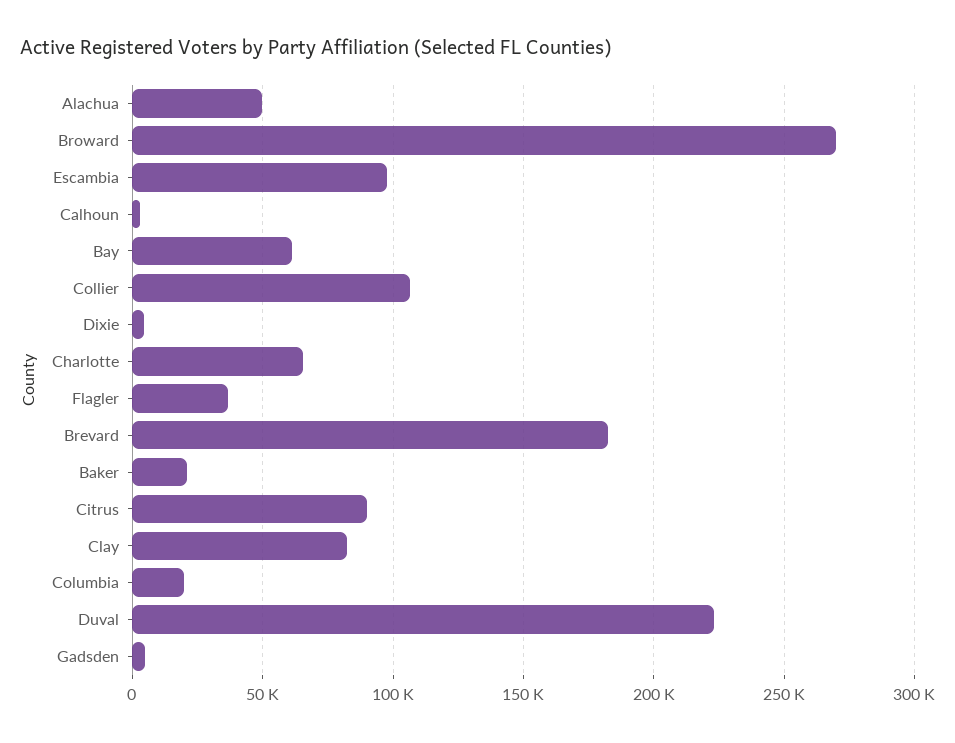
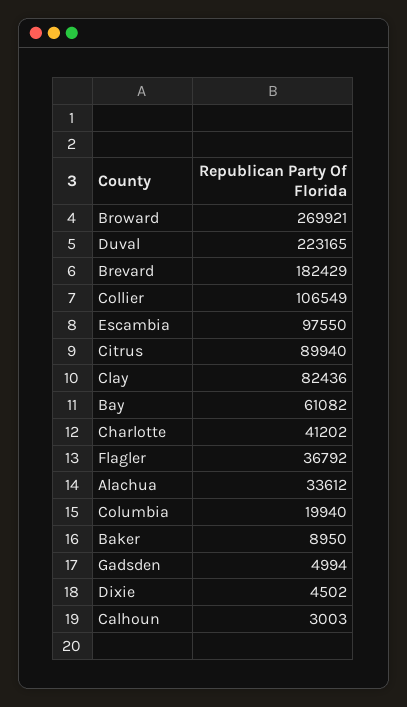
  {
-   "Alachua": 50000,
+   "Alachua": 33612,
    "Broward": 269921,
    "Escambia": 97550,
    "Calhoun": 3003,
    "Bay": 61082,
    "Collier": 106549,
    "Dixie": 4502,
-   "Charlotte": 65000,
+   "Charlotte": 41202,
    "Flagler": 36792,
    "Brevard": 182429,
-   "Baker": 20000,
+   "Baker": 8950,
    "Citrus": 89940,
    "Clay": 82436,
    "Columbia": 19940,
    "Duval": 223165,
    "Gadsden": 4994
  }

